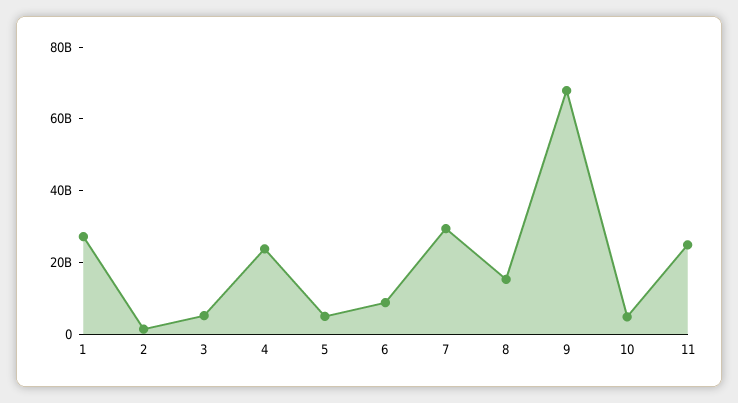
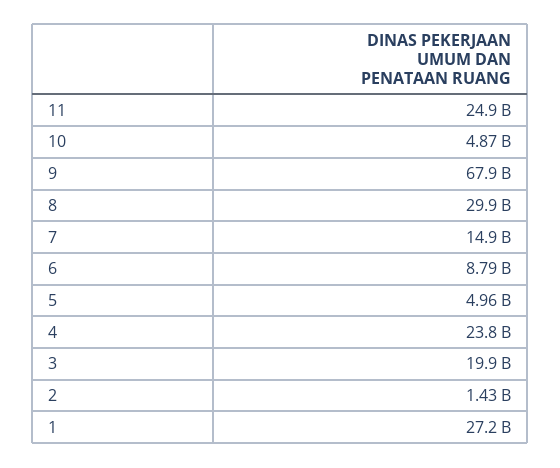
  {
    "1": 27200000000,
    "2": 1430000000,
-   "3": 5000000000,
+   "3": 19900000000,
    "4": 23800000000,
    "5": 4960000000,
    "6": 8790000000,
-   "7": 30000000000,
+   "7": 14900000000,
-   "8": 15000000000,
+   "8": 29900000000,
    "9": 67900000000,
    "10": 4870000000,
    "11": 24900000000
  }

